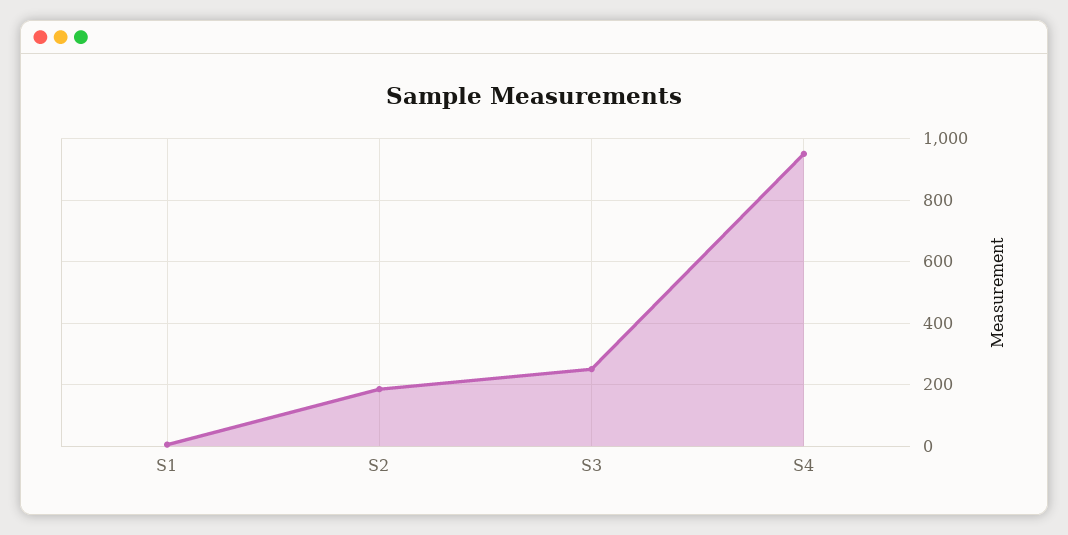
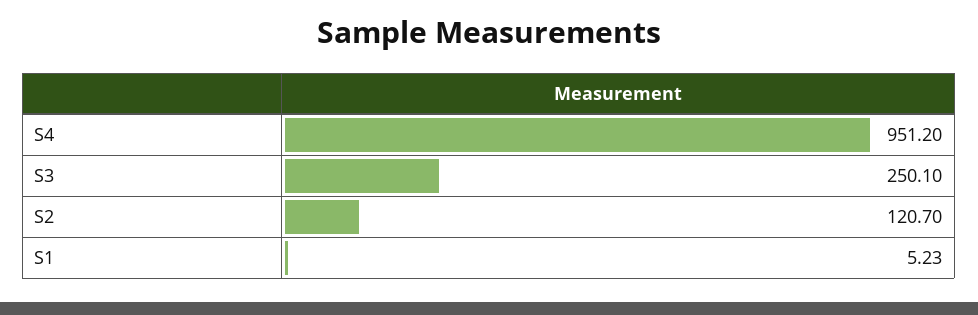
  {
    "S1": 5.23,
-   "S2": 180,
+   "S2": 120.7,
    "S3": 250.1,
    "S4": 951.2
  }

